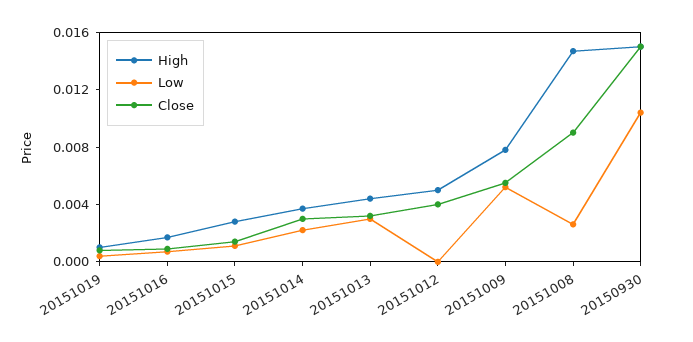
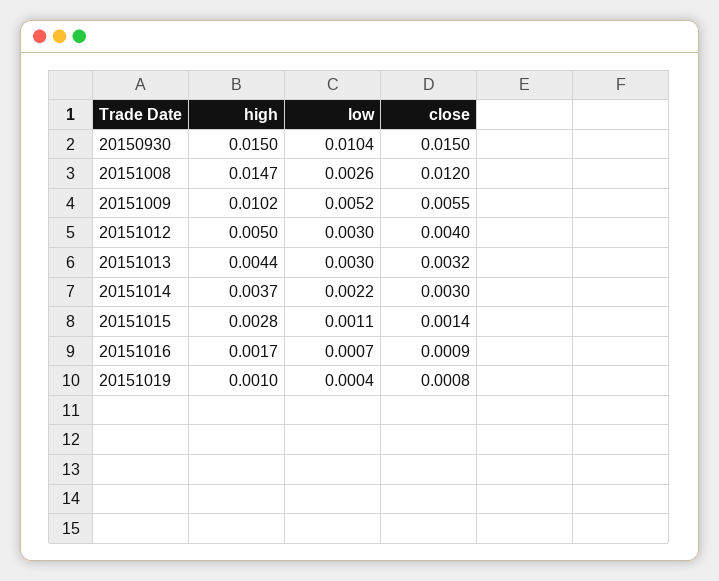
  {
    "High": {
      "20151019": 0.001,
      "20151016": 0.0017,
      "20151015": 0.0028,
      "20151014": 0.0037,
      "20151013": 0.0044,
      "20151012": 0.005,
-     "20151009": 0.008,
+     "20151009": 0.0102,
      "20151008": 0.0147,
      "20150930": 0.015
    },
    "Low": {
      "20151019": 0.0004,
      "20151016": 0.0007,
      "20151015": 0.0011,
      "20151014": 0.0022,
      "20151013": 0.003,
-     "20151012": 0,
+     "20151012": 0.003,
      "20151009": 0.0052,
      "20151008": 0.0026,
      "20150930": 0.0104
    },
    "Close": {
      "20151019": 0.0008,
      "20151016": 0.0009,
      "20151015": 0.0014,
      "20151014": 0.003,
      "20151013": 0.0032,
      "20151012": 0.004,
      "20151009": 0.0055,
-     "20151008": 0.009,
+     "20151008": 0.012,
      "20150930": 0.015
    }
  }

